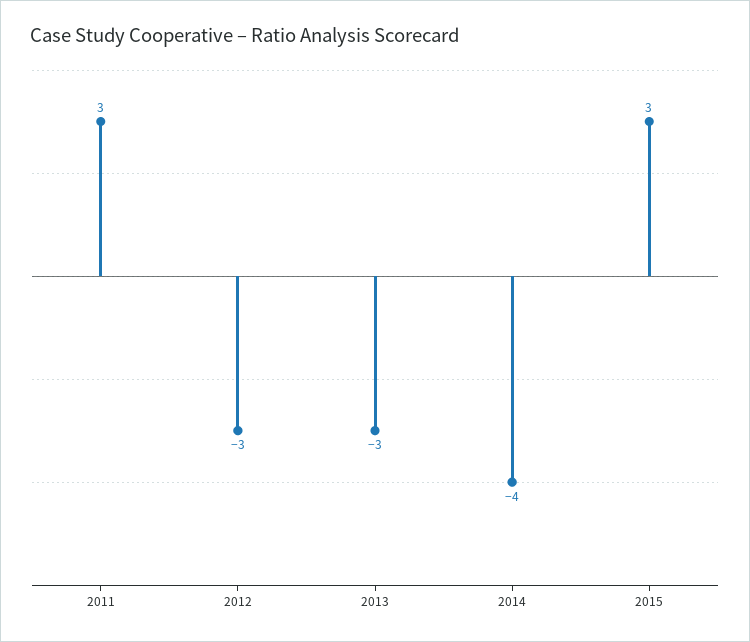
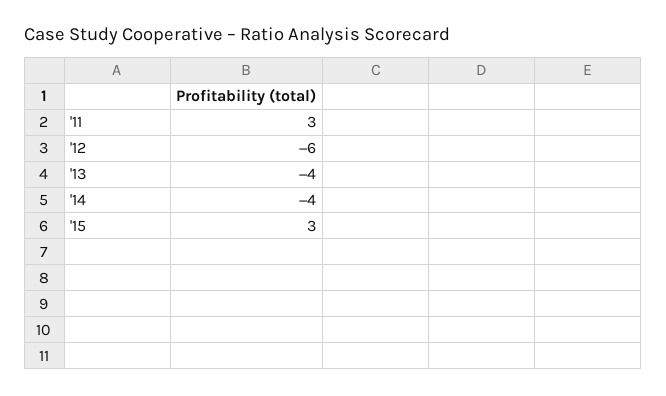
  {
    "2011": 3,
-   "2012": -3,
+   "2012": -6,
-   "2013": -3,
+   "2013": -4,
    "2014": -4,
    "2015": 3
  }

